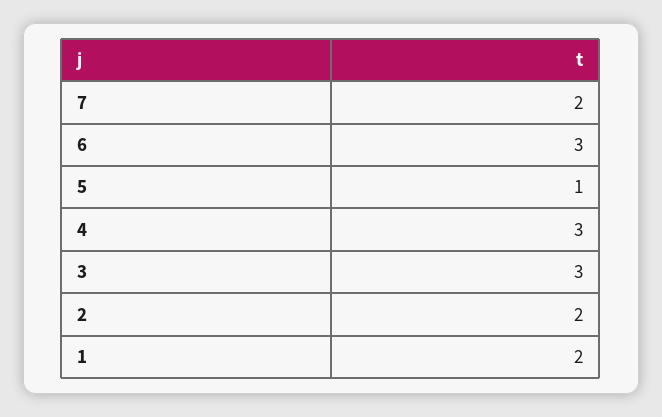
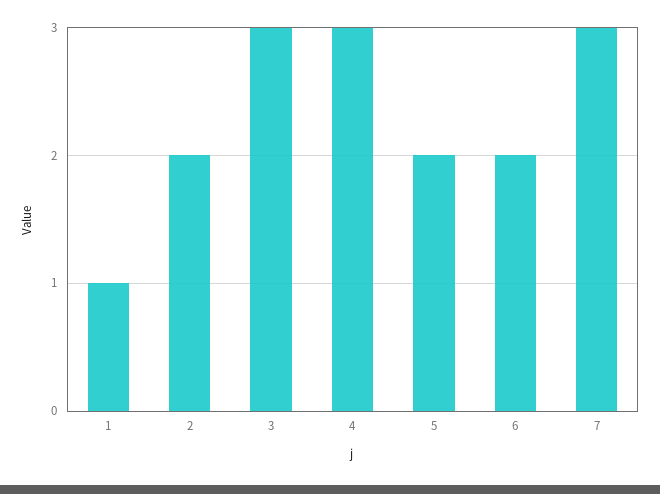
  {
-   "7": 2,
+   "7": 3,
-   "6": 3,
+   "6": 2,
-   "5": 1,
+   "5": 2,
    "4": 3,
    "3": 3,
    "2": 2,
-   "1": 2
+   "1": 1
  }

